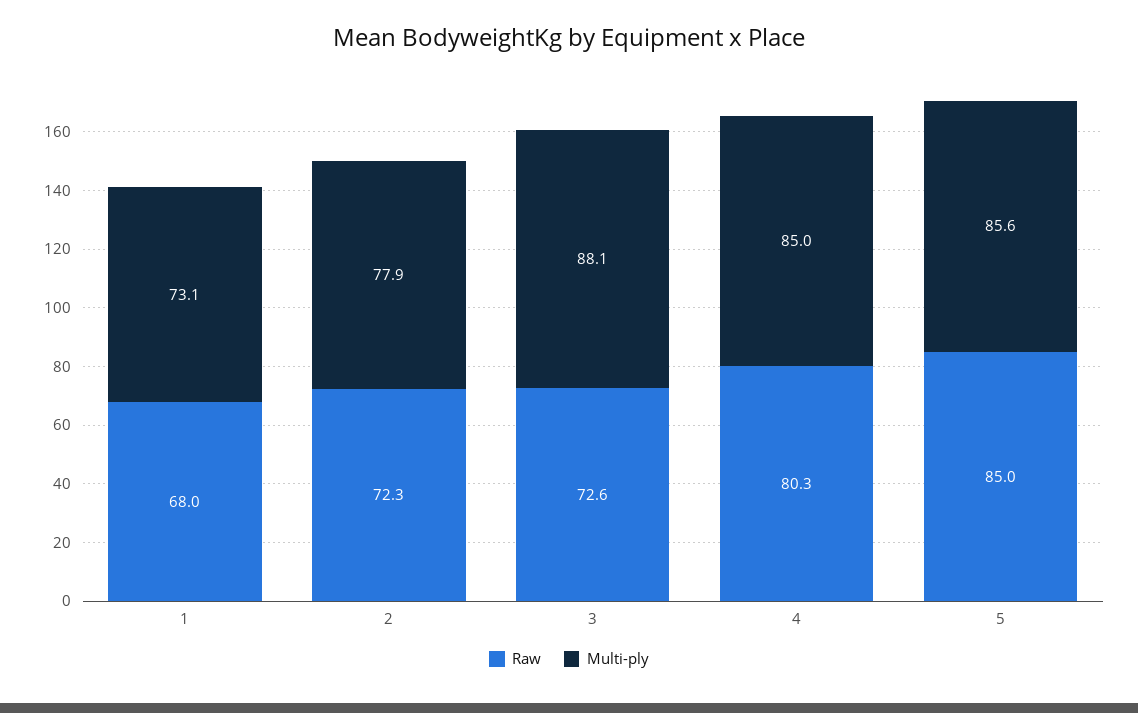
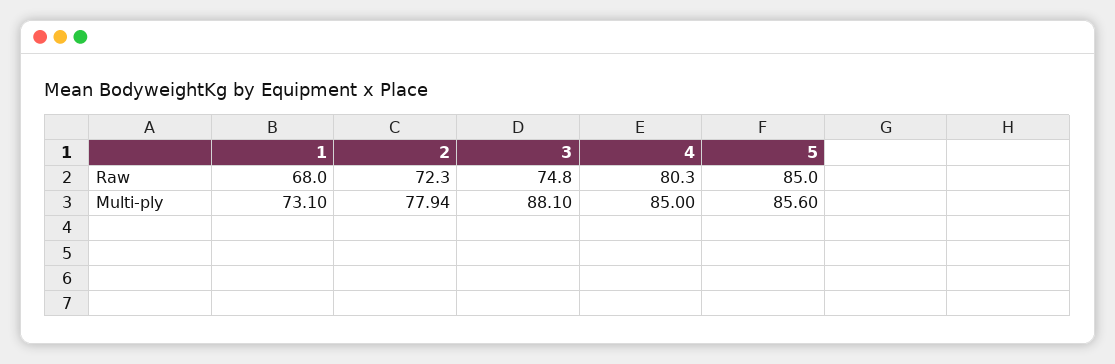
  {
    "Raw": {
      "1": 68,
      "2": 72.3,
-     "3": 72.6,
+     "3": 74.8,
      "4": 80.3,
      "5": 85
    },
    "Multi-ply": {
      "1": 73.1,
-     "2": 77.9,
+     "2": 77.94,
      "3": 88.1,
      "4": 85,
      "5": 85.6
    }
  }

